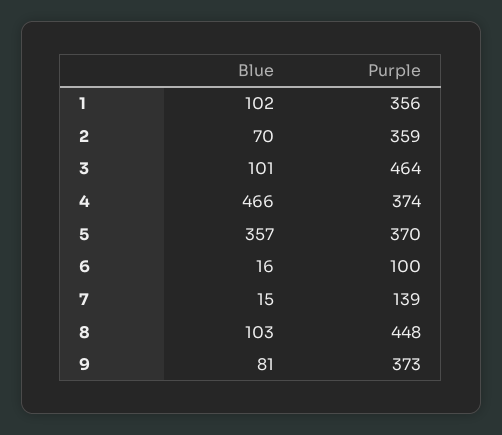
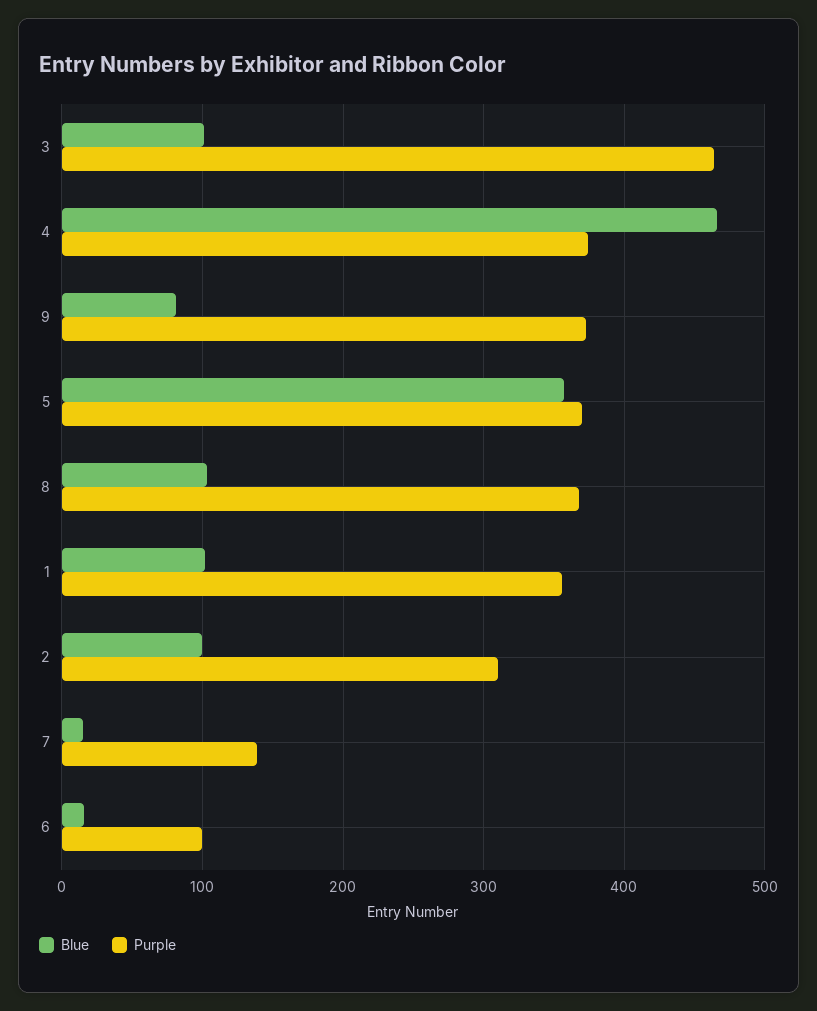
  {
    "Blue": {
      "1": 102,
-     "2": 70,
+     "2": 100,
      "3": 101,
      "4": 466,
      "5": 357,
      "6": 16,
      "7": 15,
      "8": 103,
      "9": 81
    },
    "Purple": {
      "1": 356,
-     "2": 359,
+     "2": 310,
      "3": 464,
      "4": 374,
      "5": 370,
      "6": 100,
      "7": 139,
-     "8": 448,
+     "8": 370,
      "9": 373
    }
  }

